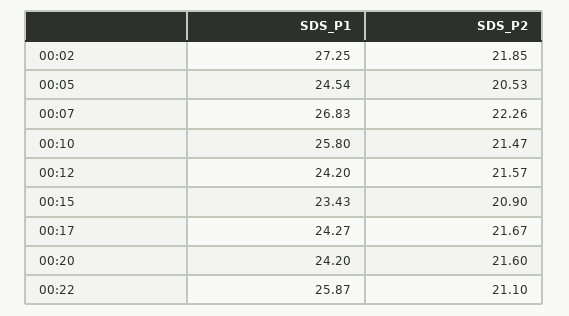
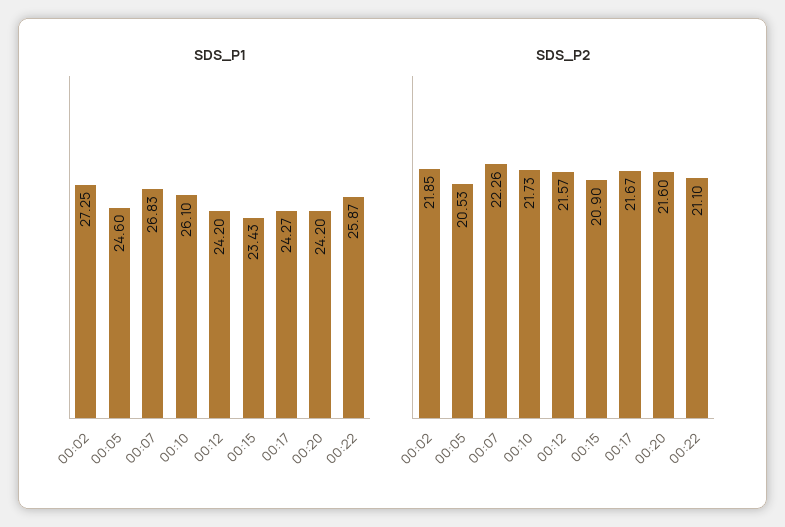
  {
    "SDS_P1": {
      "00:02": 27.25,
-     "00:05": 24.54,
+     "00:05": 24.6,
      "00:07": 26.83,
-     "00:10": 25.8,
+     "00:10": 26.1,
      "00:12": 24.2,
      "00:15": 23.43,
      "00:17": 24.27,
      "00:20": 24.2,
      "00:22": 25.87
    },
    "SDS_P2": {
      "00:02": 21.85,
      "00:05": 20.53,
      "00:07": 22.26,
-     "00:10": 21.47,
+     "00:10": 21.73,
      "00:12": 21.57,
      "00:15": 20.9,
      "00:17": 21.67,
      "00:20": 21.6,
      "00:22": 21.1
    }
  }

